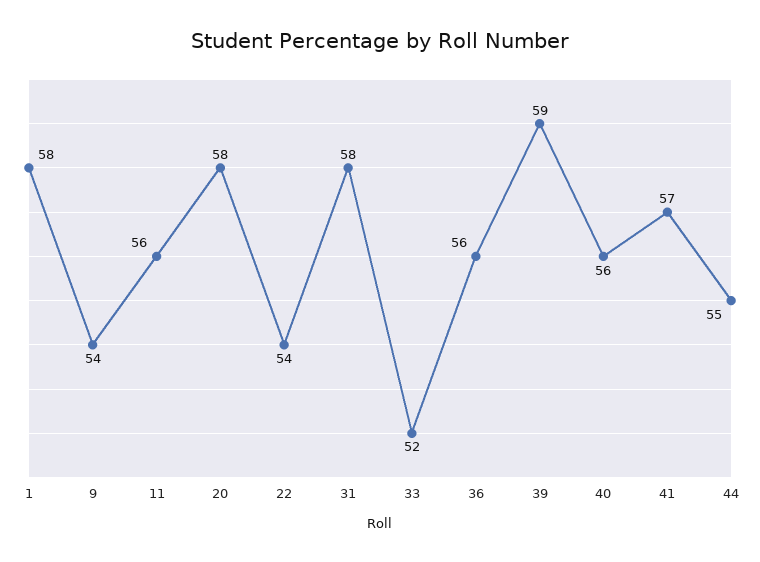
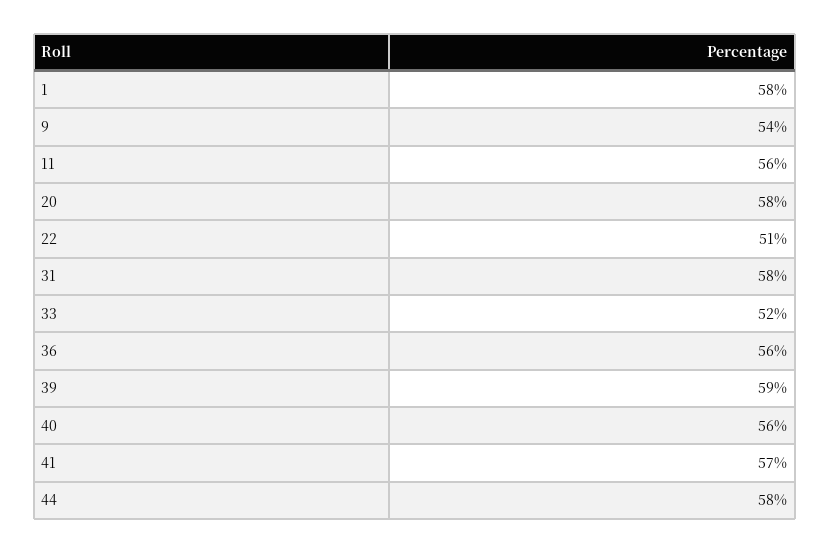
  {
    "1": 58,
    "9": 54,
    "11": 56,
    "20": 58,
-   "22": 54,
+   "22": 51,
    "31": 58,
    "33": 52,
    "36": 56,
    "39": 59,
    "40": 56,
    "41": 57,
-   "44": 55
+   "44": 58
  }

